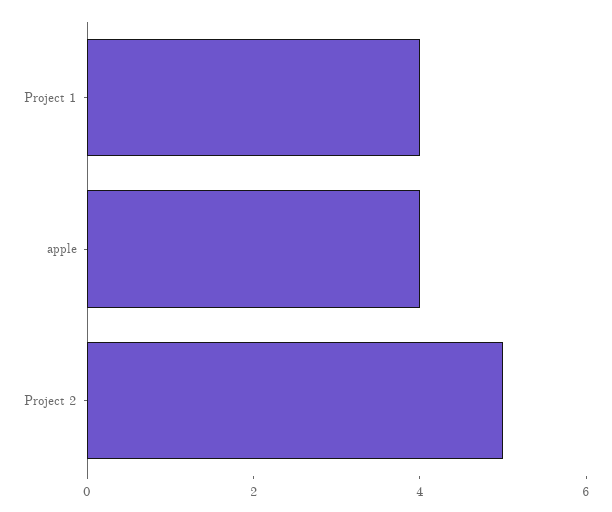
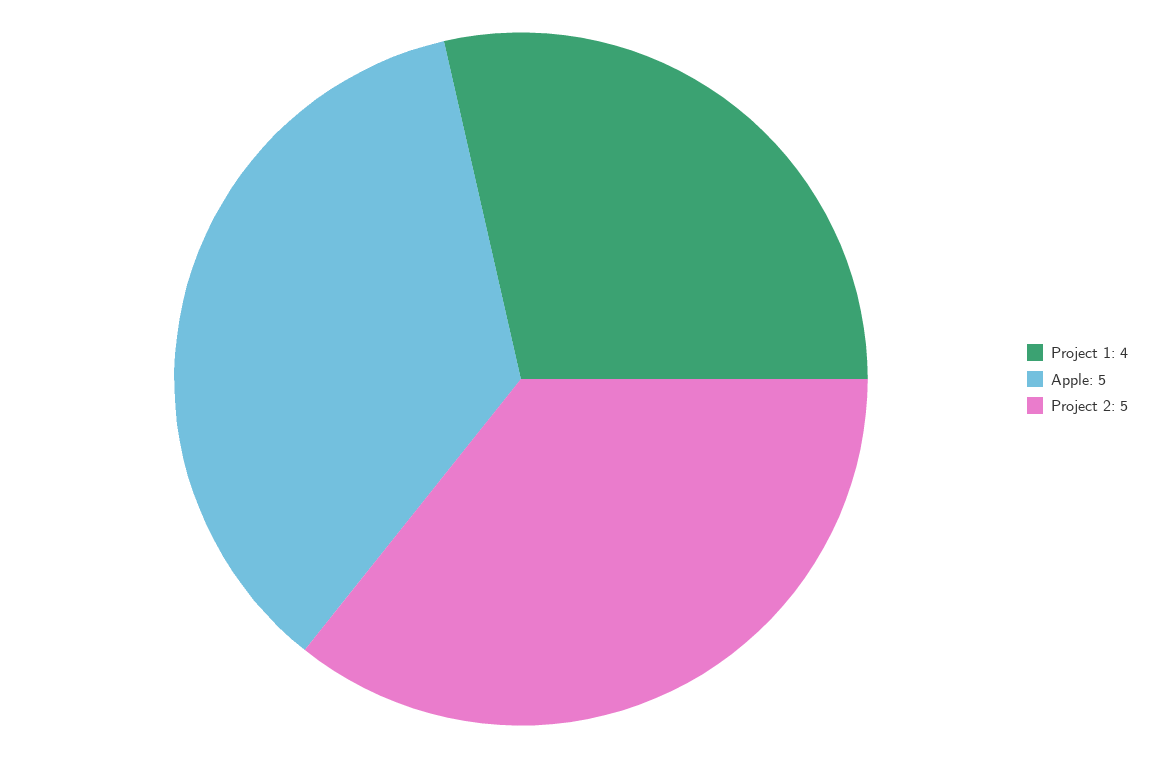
  {
    "Project 1": 4,
-   "apple": 4,
+   "apple": 5,
    "Project 2": 5
  }

